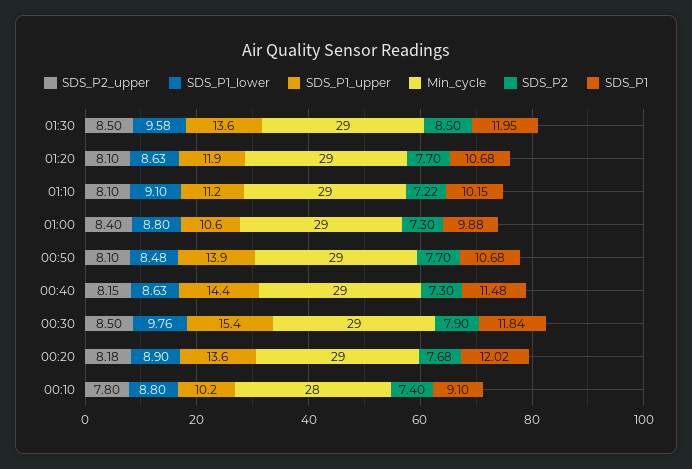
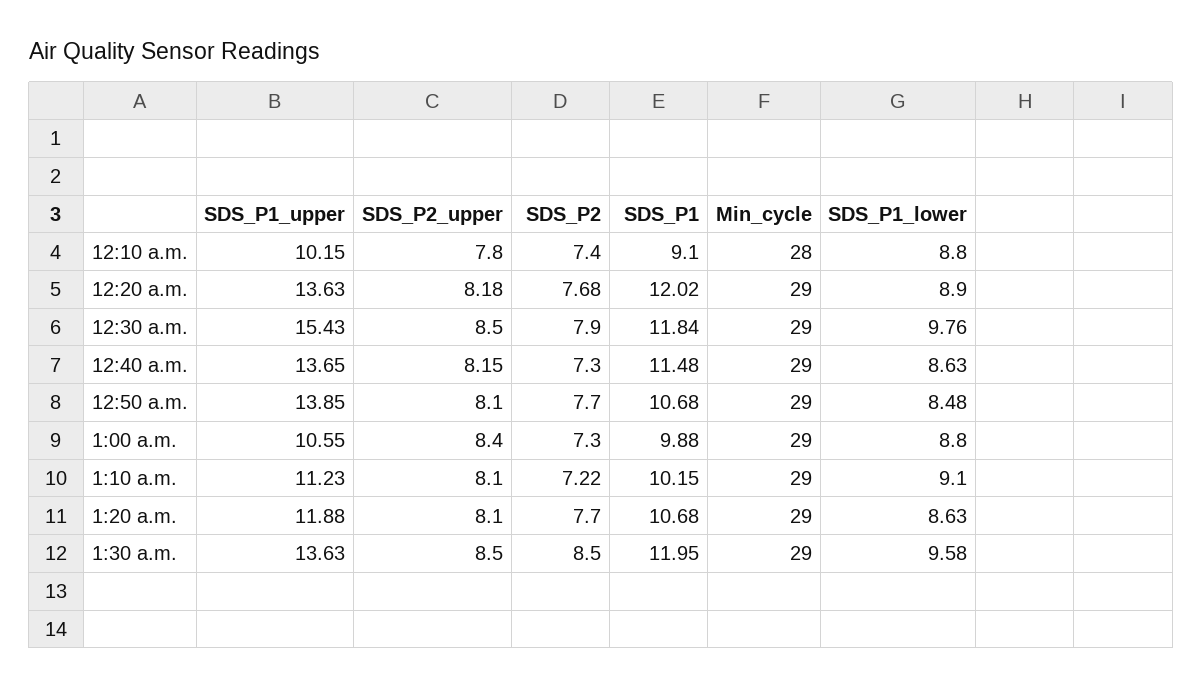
  {
    "SDS_P2_upper": {
      "01:30": 8.5,
      "01:20": 8.1,
      "01:10": 8.1,
      "01:00": 8.4,
      "00:50": 8.1,
      "00:40": 8.15,
      "00:30": 8.5,
      "00:20": 8.18,
      "00:10": 7.8
    },
    "SDS_P1_lower": {
      "01:30": 9.58,
      "01:20": 8.63,
      "01:10": 9.1,
      "01:00": 8.8,
      "00:50": 8.48,
      "00:40": 8.63,
      "00:30": 9.76,
      "00:20": 8.9,
      "00:10": 8.8
    },
    "SDS_P1_upper": {
      "01:30": 13.63,
      "01:20": 11.88,
      "01:10": 11.23,
      "01:00": 10.55,
      "00:50": 13.85,
-     "00:40": 14.4,
+     "00:40": 13.65,
      "00:30": 15.43,
      "00:20": 13.63,
      "00:10": 10.15
    },
    "Min_cycle": {
      "01:30": 29,
      "01:20": 29,
      "01:10": 29,
      "01:00": 29,
      "00:50": 29,
      "00:40": 29,
      "00:30": 29,
      "00:20": 29,
      "00:10": 28
    },
    "SDS_P2": {
      "01:30": 8.5,
      "01:20": 7.7,
      "01:10": 7.22,
      "01:00": 7.3,
      "00:50": 7.7,
      "00:40": 7.3,
      "00:30": 7.9,
      "00:20": 7.68,
      "00:10": 7.4
    },
    "SDS_P1": {
      "01:30": 11.95,
      "01:20": 10.68,
      "01:10": 10.15,
      "01:00": 9.88,
      "00:50": 10.68,
      "00:40": 11.48,
      "00:30": 11.84,
      "00:20": 12.02,
      "00:10": 9.1
    }
  }

